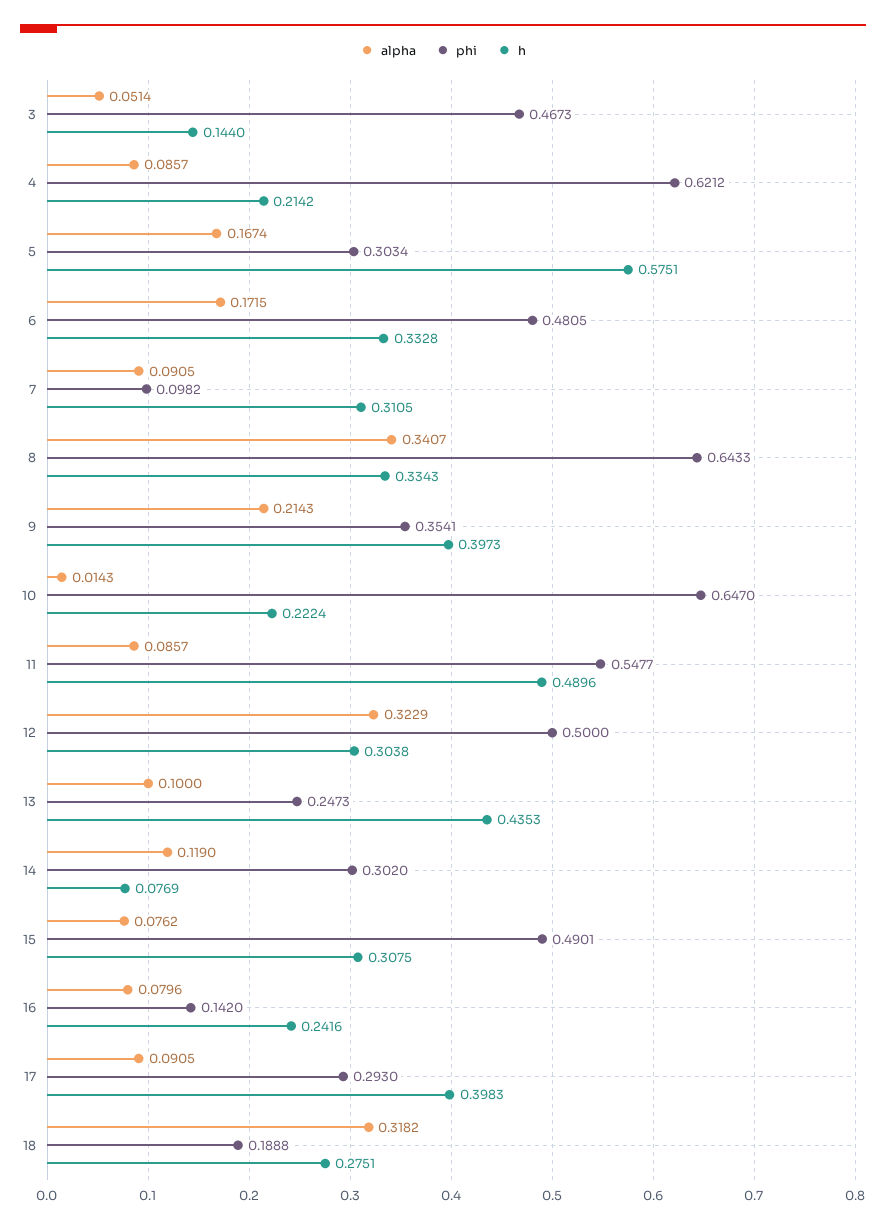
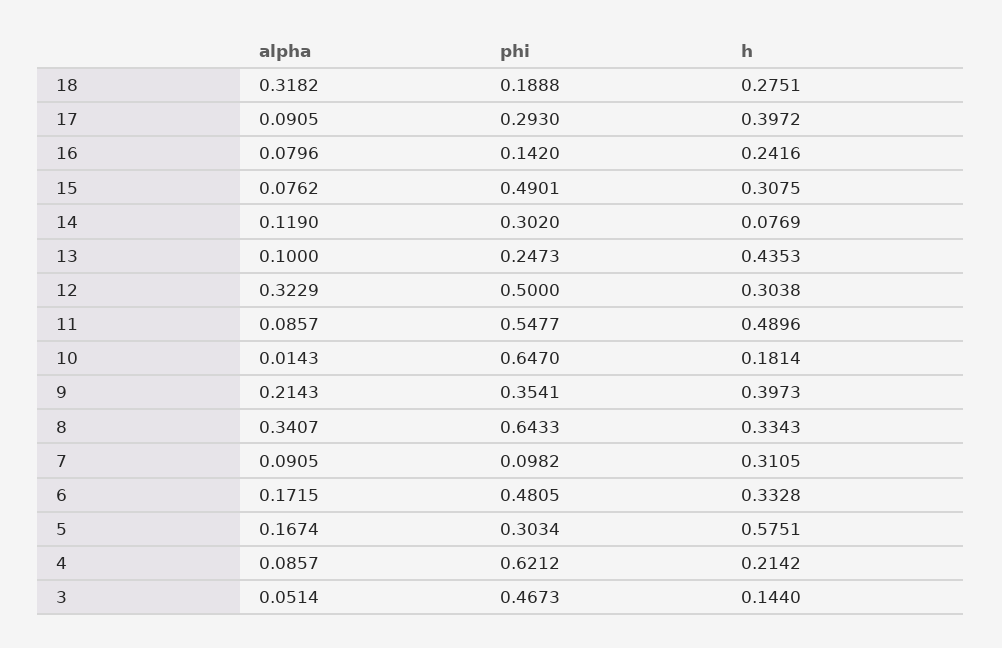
  {
    "alpha": {
      "3": 0.0514,
      "4": 0.0857,
      "5": 0.1674,
      "6": 0.1715,
      "7": 0.0905,
      "8": 0.3407,
      "9": 0.2143,
      "10": 0.0143,
      "11": 0.0857,
      "12": 0.3229,
      "13": 0.1,
      "14": 0.119,
      "15": 0.0762,
      "16": 0.0796,
      "17": 0.0905,
      "18": 0.3182
    },
    "phi": {
      "3": 0.4673,
      "4": 0.6212,
      "5": 0.3034,
      "6": 0.4805,
      "7": 0.0982,
      "8": 0.6433,
      "9": 0.3541,
      "10": 0.647,
      "11": 0.5477,
      "12": 0.5,
      "13": 0.2473,
      "14": 0.302,
      "15": 0.4901,
      "16": 0.142,
      "17": 0.293,
      "18": 0.1888
    },
    "h": {
      "3": 0.144,
      "4": 0.2142,
      "5": 0.5751,
      "6": 0.3328,
      "7": 0.3105,
      "8": 0.3343,
      "9": 0.3973,
-     "10": 0.2224,
+     "10": 0.1814,
      "11": 0.4896,
      "12": 0.3038,
      "13": 0.4353,
      "14": 0.0769,
      "15": 0.3075,
      "16": 0.2416,
-     "17": 0.3983,
+     "17": 0.3972,
      "18": 0.2751
    }
  }

